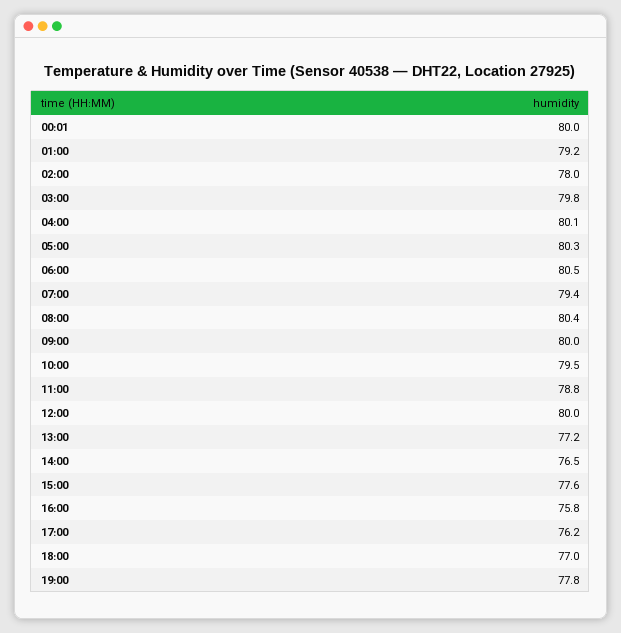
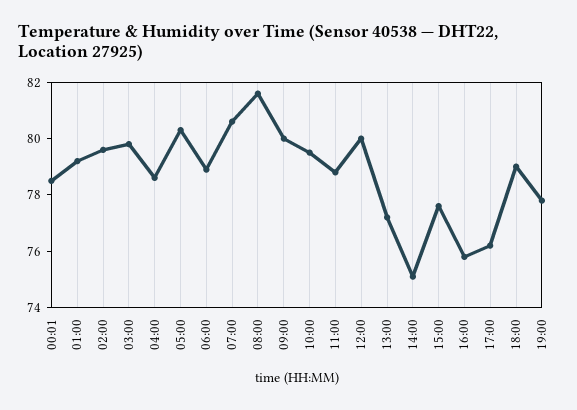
  {
-   "00:01": 80,
+   "00:01": 78.5,
    "01:00": 79.2,
-   "02:00": 78,
+   "02:00": 79.5,
    "03:00": 79.8,
-   "04:00": 80.1,
+   "04:00": 78.5,
    "05:00": 80.3,
-   "06:00": 80.5,
+   "06:00": 79,
-   "07:00": 79.4,
+   "07:00": 80.5,
-   "08:00": 80.4,
+   "08:00": 81.5,
    "09:00": 80,
    "10:00": 79.5,
    "11:00": 78.8,
    "12:00": 80,
    "13:00": 77.2,
-   "14:00": 76.5,
+   "14:00": 75,
    "15:00": 77.6,
    "16:00": 75.8,
    "17:00": 76.2,
-   "18:00": 77,
+   "18:00": 79,
    "19:00": 77.8
  }

